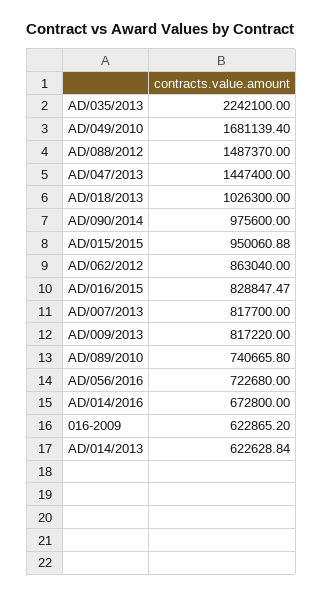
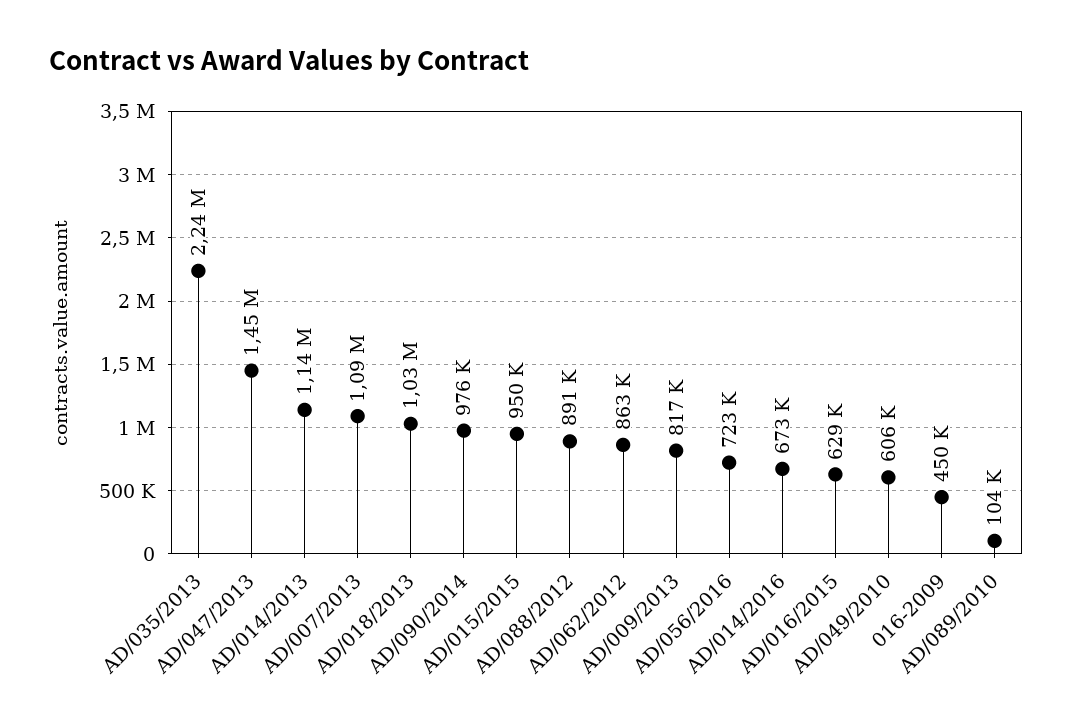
  {
    "AD/035/2013": 2242100,
-   "AD/049/2010": 1681139.4,
+   "AD/049/2010": 606000,
-   "AD/088/2012": 1487370,
+   "AD/088/2012": 891000,
    "AD/047/2013": 1447400,
    "AD/018/2013": 1026300,
    "AD/090/2014": 975600,
    "AD/015/2015": 950060.88,
    "AD/062/2012": 863040,
-   "AD/016/2015": 828847.47,
+   "AD/016/2015": 629000,
-   "AD/007/2013": 817700,
+   "AD/007/2013": 1090000,
    "AD/009/2013": 817220,
-   "AD/089/2010": 740665.8,
+   "AD/089/2010": 104000,
    "AD/056/2016": 722680,
    "AD/014/2016": 672800,
-   "016-2009": 622865.2,
+   "016-2009": 450000,
-   "AD/014/2013": 622628.84
+   "AD/014/2013": 1140000
  }

